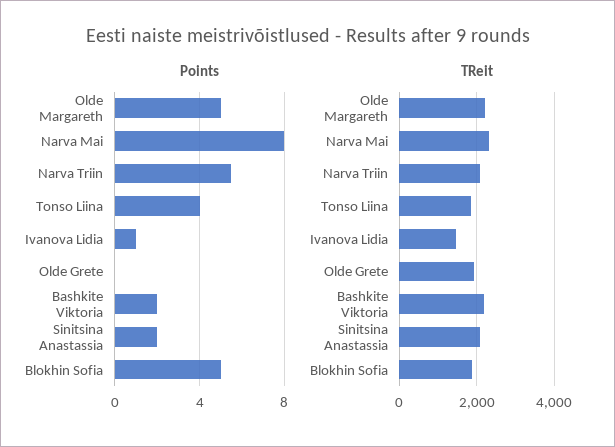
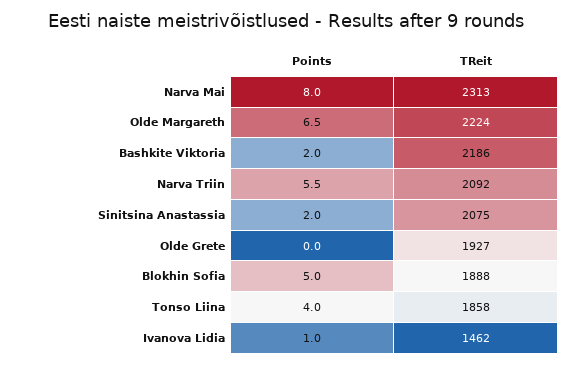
  {
    "Points": {
-     "Olde Margareth": 5,
+     "Olde Margareth": 6.5,
      "Narva Mai": 8,
      "Narva Triin": 5.5,
      "Tonso Liina": 4,
      "Ivanova Lidia": 1,
      "Olde Grete": 0,
      "Bashkite Viktoria": 2,
      "Sinitsina Anastassia": 2,
      "Blokhin Sofia": 5
    },
    "TReit": {
      "Olde Margareth": 2224,
      "Narva Mai": 2313,
      "Narva Triin": 2092,
      "Tonso Liina": 1858,
      "Ivanova Lidia": 1462,
      "Olde Grete": 1927,
      "Bashkite Viktoria": 2186,
      "Sinitsina Anastassia": 2075,
      "Blokhin Sofia": 1888
    }
  }

